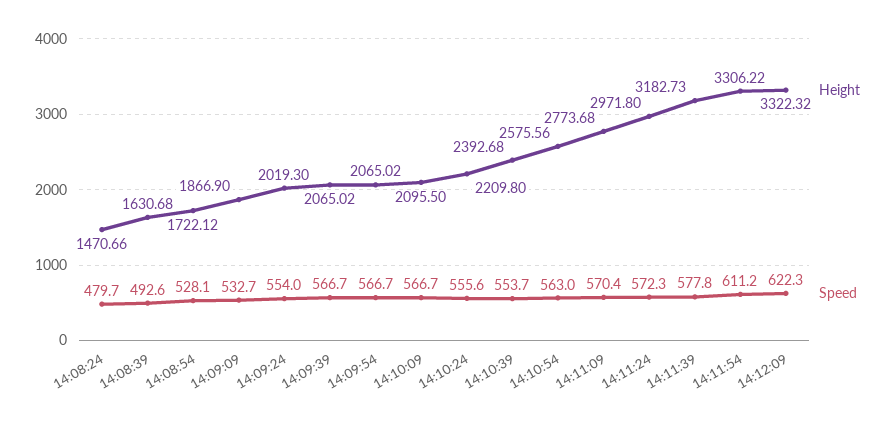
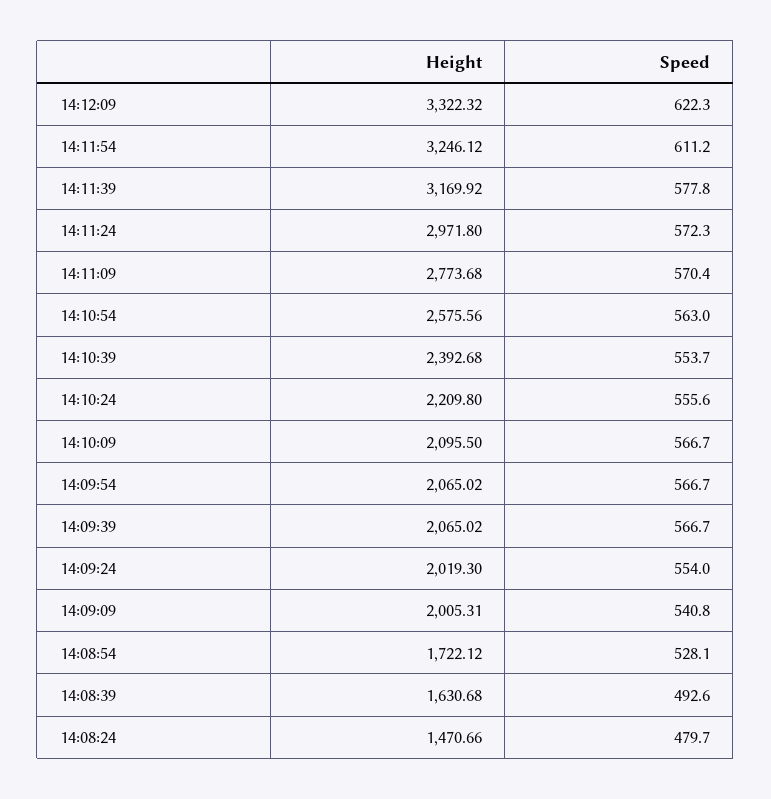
  {
    "Height": {
      "14:08:24": 1470.66,
      "14:08:39": 1630.68,
      "14:08:54": 1722.12,
-     "14:09:09": 1866.9,
+     "14:09:09": 2005.31,
      "14:09:24": 2019.3,
      "14:09:39": 2065.02,
      "14:09:54": 2065.02,
      "14:10:09": 2095.5,
      "14:10:24": 2209.8,
      "14:10:39": 2392.68,
      "14:10:54": 2575.56,
      "14:11:09": 2773.68,
      "14:11:24": 2971.8,
-     "14:11:39": 3182.73,
+     "14:11:39": 3169.92,
-     "14:11:54": 3306.22,
+     "14:11:54": 3246.12,
      "14:12:09": 3322.32
    },
    "Speed": {
      "14:08:24": 479.7,
      "14:08:39": 492.6,
      "14:08:54": 528.1,
-     "14:09:09": 532.7,
+     "14:09:09": 540.8,
      "14:09:24": 554,
      "14:09:39": 566.7,
      "14:09:54": 566.7,
      "14:10:09": 566.7,
      "14:10:24": 555.6,
      "14:10:39": 553.7,
      "14:10:54": 563,
      "14:11:09": 570.4,
      "14:11:24": 572.3,
      "14:11:39": 577.8,
      "14:11:54": 611.2,
      "14:12:09": 622.3
    }
  }

